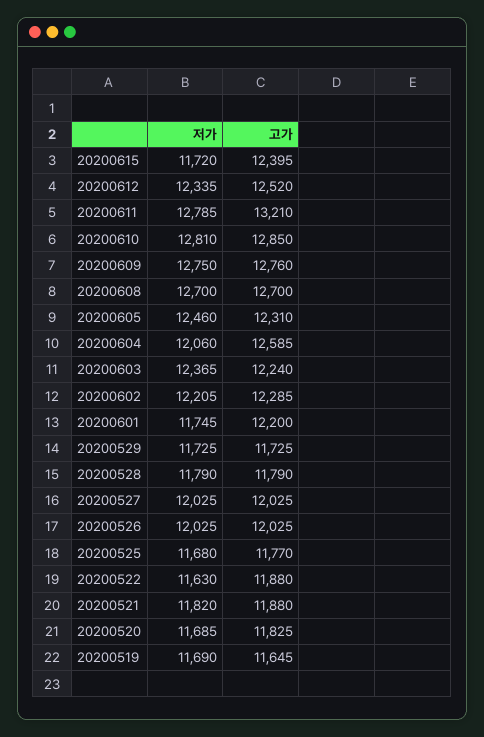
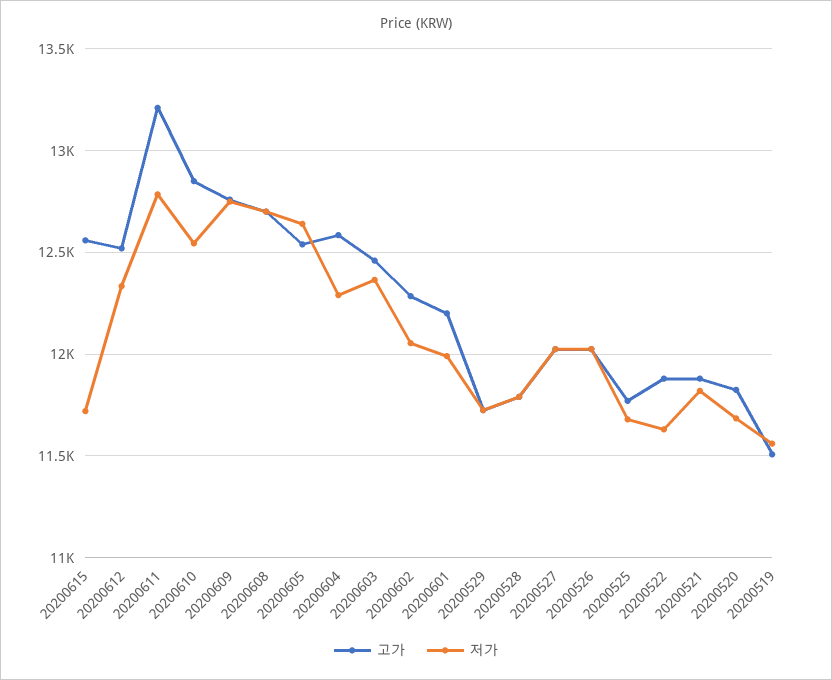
  {
    "저가": {
      "20200615": 11720,
      "20200612": 12335,
      "20200611": 12785,
-     "20200610": 12810,
+     "20200610": 12550,
      "20200609": 12750,
      "20200608": 12700,
-     "20200605": 12460,
+     "20200605": 12650,
-     "20200604": 12060,
+     "20200604": 12300,
      "20200603": 12365,
-     "20200602": 12205,
+     "20200602": 12050,
-     "20200601": 11745,
+     "20200601": 12000,
      "20200529": 11725,
      "20200528": 11790,
      "20200527": 12025,
      "20200526": 12025,
      "20200525": 11680,
      "20200522": 11630,
      "20200521": 11820,
      "20200520": 11685,
-     "20200519": 11690
+     "20200519": 11550
    },
    "고가": {
-     "20200615": 12395,
+     "20200615": 12550,
      "20200612": 12520,
      "20200611": 13210,
      "20200610": 12850,
      "20200609": 12760,
      "20200608": 12700,
-     "20200605": 12310,
+     "20200605": 12550,
      "20200604": 12585,
-     "20200603": 12240,
+     "20200603": 12450,
      "20200602": 12285,
      "20200601": 12200,
      "20200529": 11725,
      "20200528": 11790,
      "20200527": 12025,
      "20200526": 12025,
      "20200525": 11770,
      "20200522": 11880,
      "20200521": 11880,
      "20200520": 11825,
-     "20200519": 11645
+     "20200519": 11500
    }
  }

